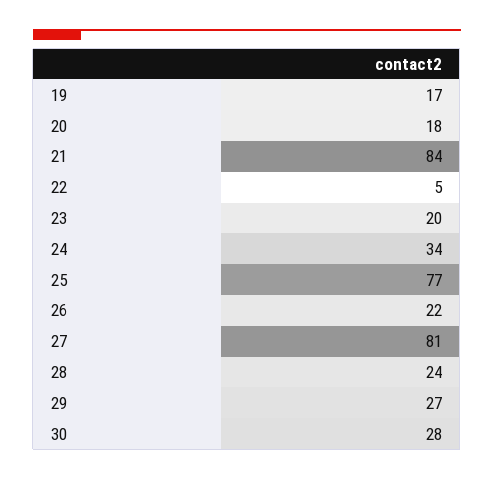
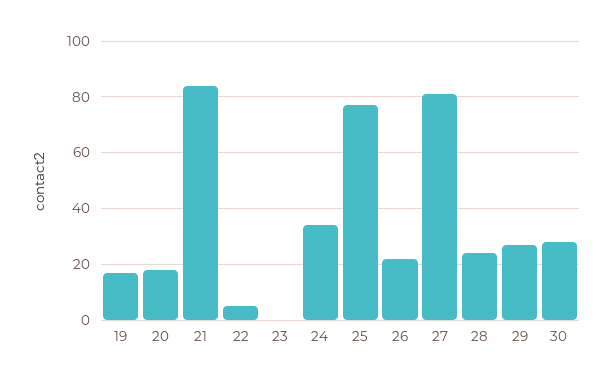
  {
    "19": 17,
    "20": 18,
    "21": 84,
    "22": 5,
-   "23": 20,
+   "23": 0,
    "24": 34,
    "25": 77,
    "26": 22,
    "27": 81,
    "28": 24,
    "29": 27,
    "30": 28
  }

